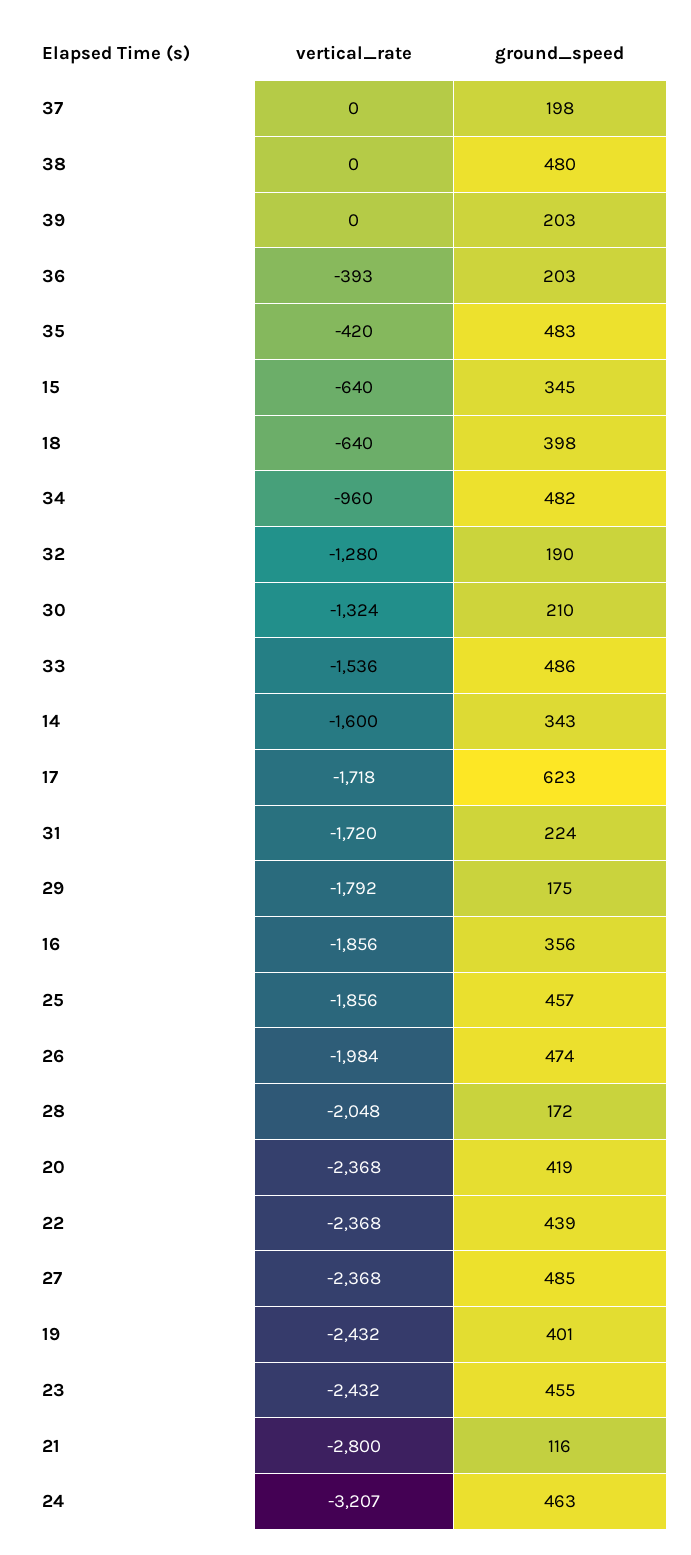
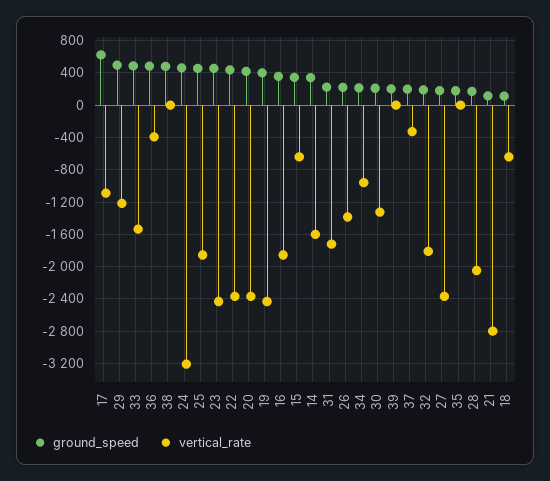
  {
    "vertical_rate": {
-     "37": 0,
+     "37": -300,
      "38": 0,
      "39": 0,
      "36": -393,
-     "35": -420,
+     "35": 0,
      "15": -640,
      "18": -640,
      "34": -960,
-     "32": -1280,
+     "32": -1800,
      "30": -1324,
      "33": -1536,
      "14": -1600,
-     "17": -1718,
+     "17": -1100,
      "31": -1720,
-     "29": -1792,
+     "29": -1200,
      "16": -1856,
      "25": -1856,
-     "26": -1984,
+     "26": -1400,
      "28": -2048,
      "20": -2368,
      "22": -2368,
      "27": -2368,
      "19": -2432,
      "23": -2432,
      "21": -2800,
      "24": -3207
    },
    "ground_speed": {
      "37": 198,
      "38": 480,
      "39": 203,
-     "36": 203,
+     "36": 500,
-     "35": 483,
+     "35": 200,
      "15": 345,
-     "18": 398,
+     "18": 100,
-     "34": 482,
+     "34": 200,
      "32": 190,
      "30": 210,
      "33": 486,
      "14": 343,
      "17": 623,
      "31": 224,
-     "29": 175,
+     "29": 500,
      "16": 356,
      "25": 457,
-     "26": 474,
+     "26": 200,
      "28": 172,
      "20": 419,
      "22": 439,
-     "27": 485,
+     "27": 200,
      "19": 401,
      "23": 455,
      "21": 116,
      "24": 463
    }
  }

